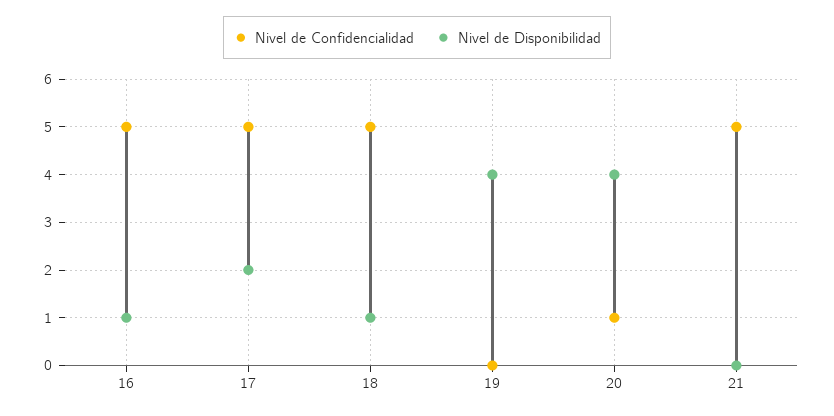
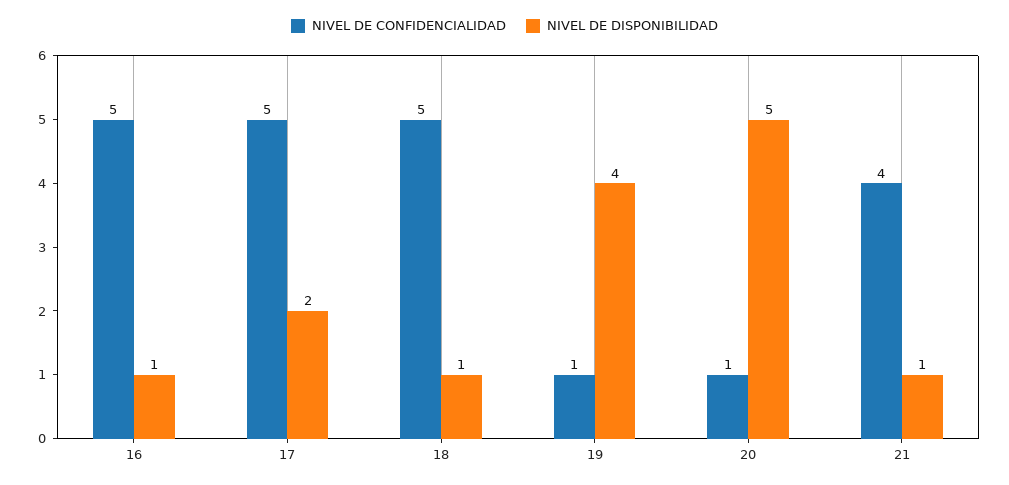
  {
    "Nivel de Confidencialidad": {
      "16": 5,
      "17": 5,
      "18": 5,
-     "19": 0,
+     "19": 1,
      "20": 1,
-     "21": 5
+     "21": 4
    },
    "Nivel de Disponibilidad": {
      "16": 1,
      "17": 2,
      "18": 1,
      "19": 4,
-     "20": 4,
+     "20": 5,
-     "21": 0
+     "21": 1
    }
  }

